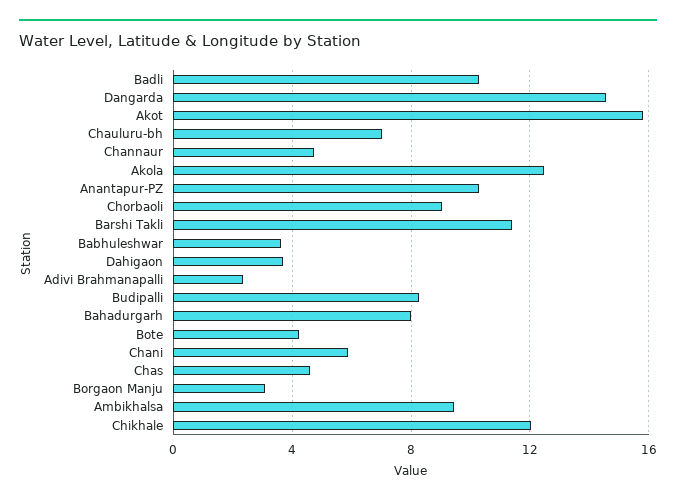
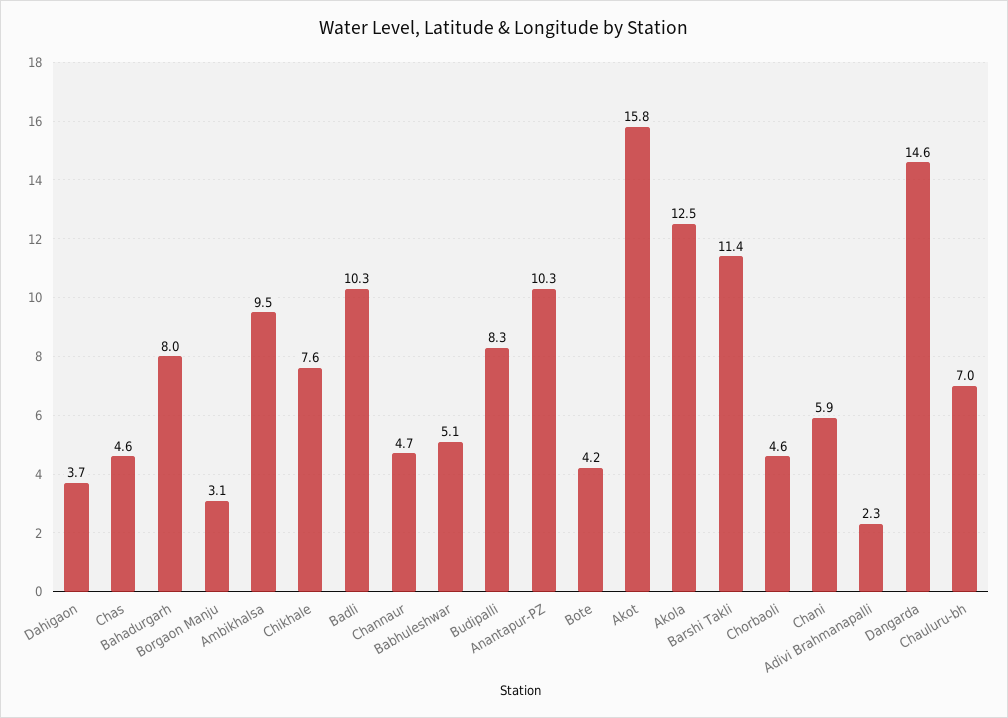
  {
    "Badli": 10.3,
    "Dangarda": 14.6,
    "Akot": 15.8,
    "Chauluru-bh": 7,
    "Channaur": 4.7,
    "Akola": 12.5,
    "Anantapur-PZ": 10.3,
-   "Chorbaoli": 9,
+   "Chorbaoli": 4.6,
    "Barshi Takli": 11.4,
-   "Babhuleshwar": 3.5,
+   "Babhuleshwar": 5.1,
    "Dahigaon": 3.7,
    "Adivi Brahmanapalli": 2.3,
    "Budipalli": 8.3,
    "Bahadurgarh": 8,
    "Bote": 4.2,
    "Chani": 5.9,
    "Chas": 4.6,
    "Borgaon Manju": 3.1,
    "Ambikhalsa": 9.5,
-   "Chikhale": 12
+   "Chikhale": 7.6
  }

